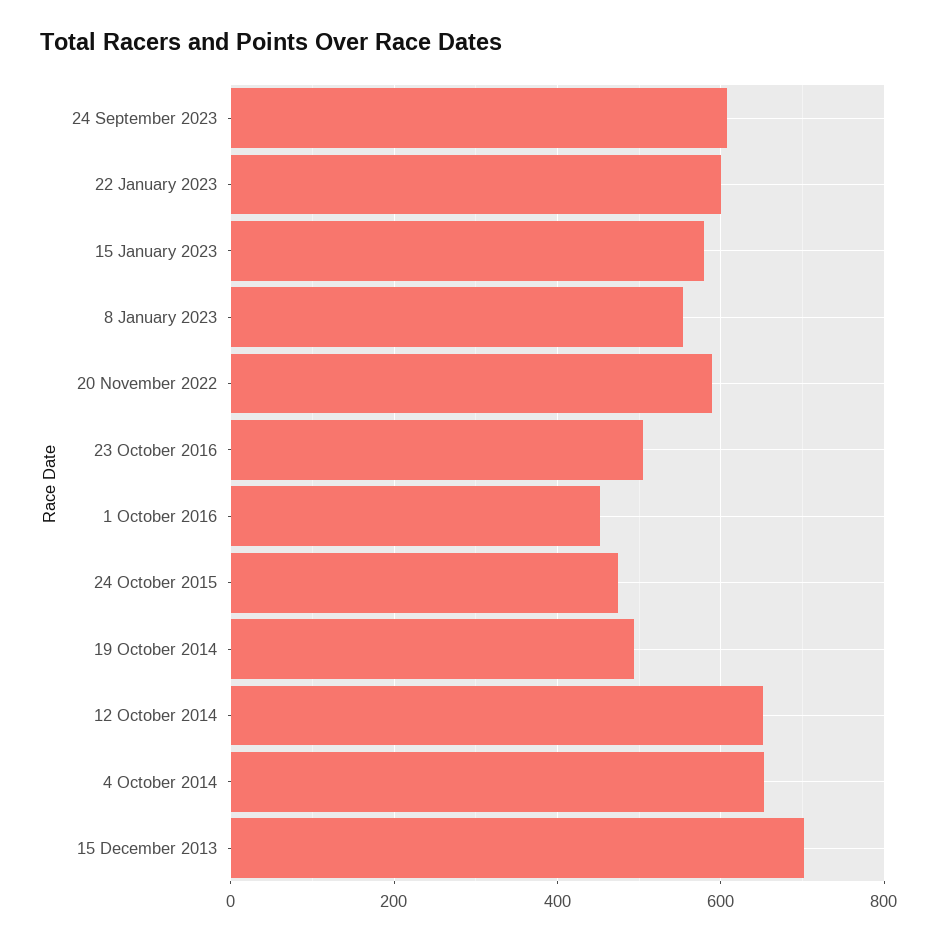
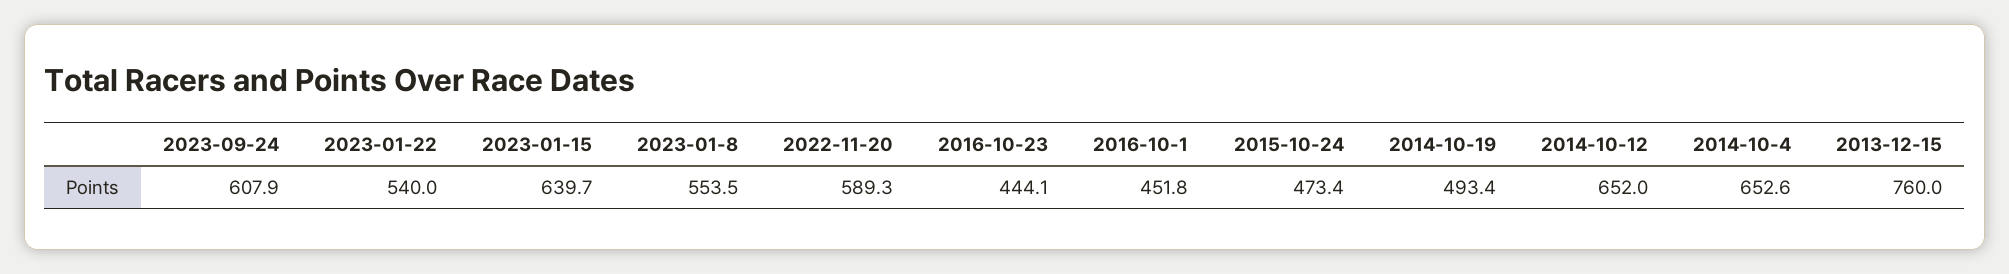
  {
    "24 September 2023": 607.9,
-   "22 January 2023": 600,
+   "22 January 2023": 540,
-   "15 January 2023": 580,
+   "15 January 2023": 639.7,
    "8 January 2023": 553.5,
    "20 November 2022": 589.3,
-   "23 October 2016": 500,
+   "23 October 2016": 444.1,
    "1 October 2016": 451.8,
    "24 October 2015": 473.4,
    "19 October 2014": 493.4,
    "12 October 2014": 652,
    "4 October 2014": 652.6,
-   "15 December 2013": 700
+   "15 December 2013": 760
  }

